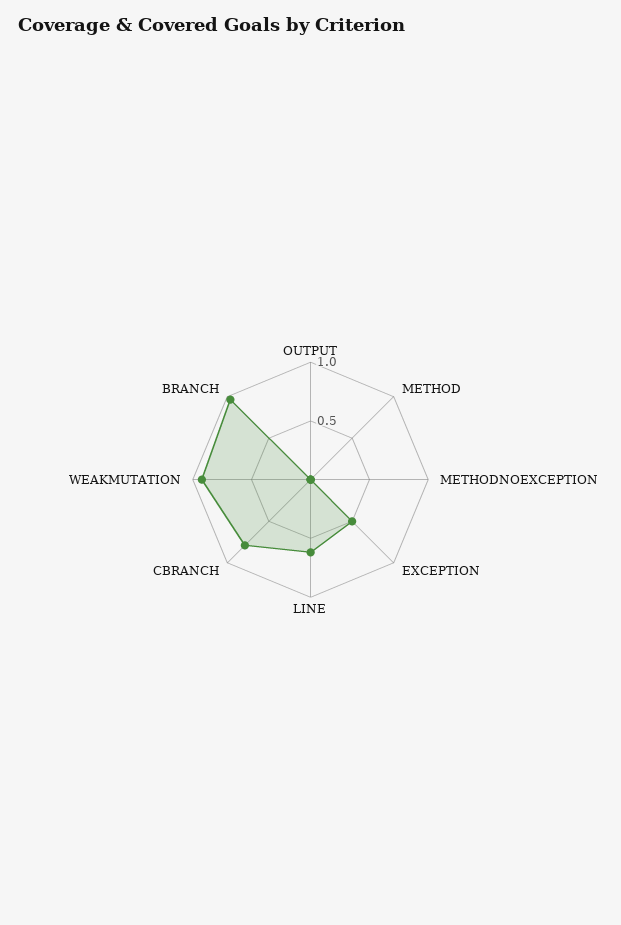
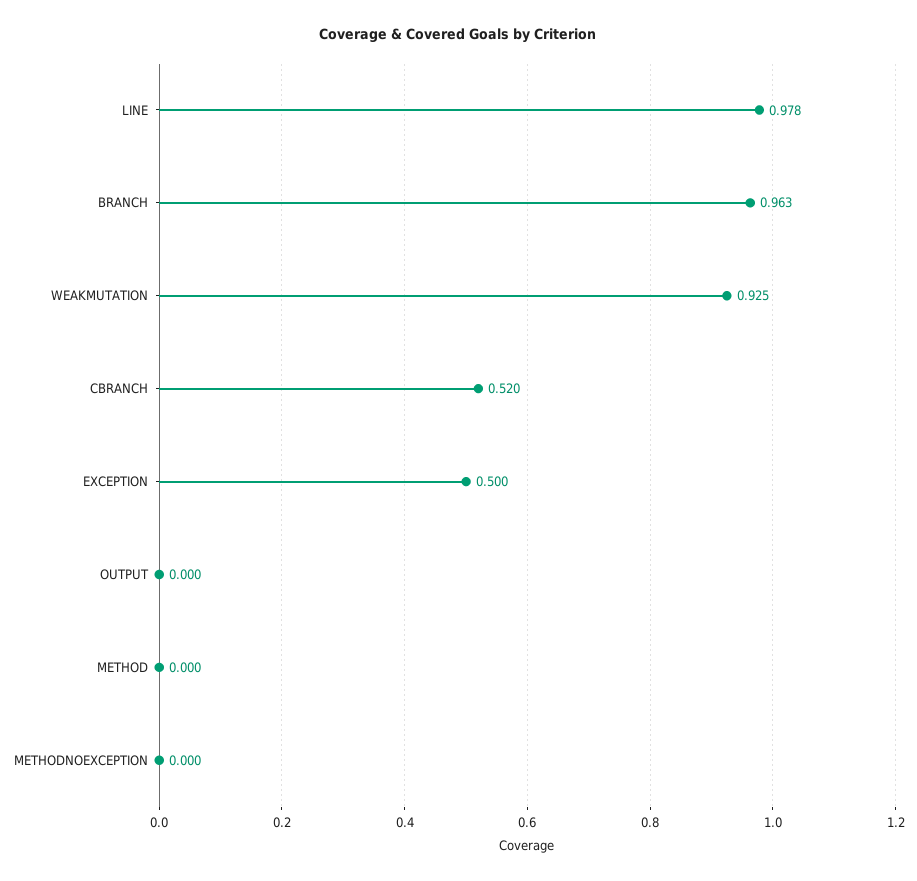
  {
    "OUTPUT": 0,
    "METHOD": 0,
    "METHODNOEXCEPTION": 0,
    "EXCEPTION": 0.5,
-   "LINE": 0.6,
+   "LINE": 0.978,
-   "CBRANCH": 0.8,
+   "CBRANCH": 0.52,
    "WEAKMUTATION": 0.925,
    "BRANCH": 0.963
  }

